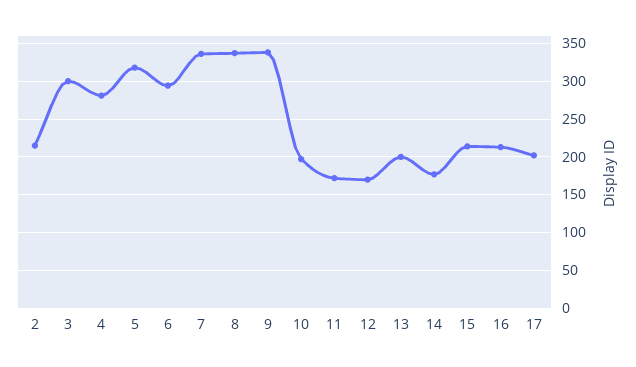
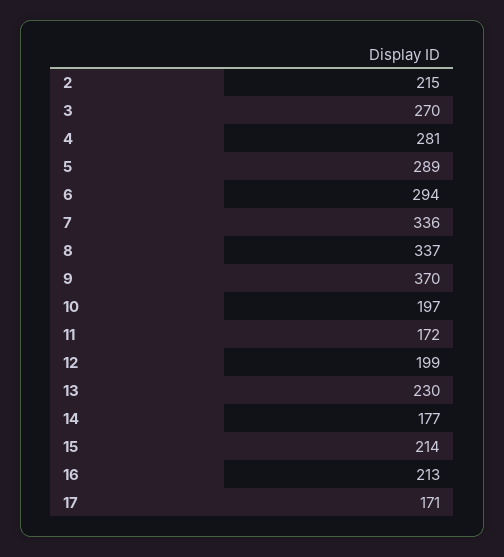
  {
    "2": 215,
-   "3": 300,
+   "3": 270,
    "4": 281,
-   "5": 320,
+   "5": 289,
    "6": 294,
    "7": 336,
    "8": 337,
-   "9": 340,
+   "9": 370,
    "10": 197,
    "11": 172,
-   "12": 170,
+   "12": 199,
-   "13": 200,
+   "13": 230,
    "14": 177,
    "15": 214,
    "16": 213,
-   "17": 200
+   "17": 171
  }

